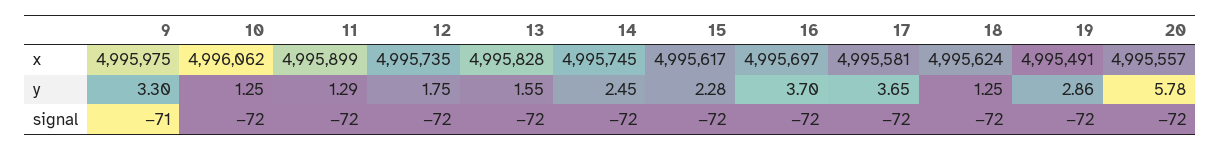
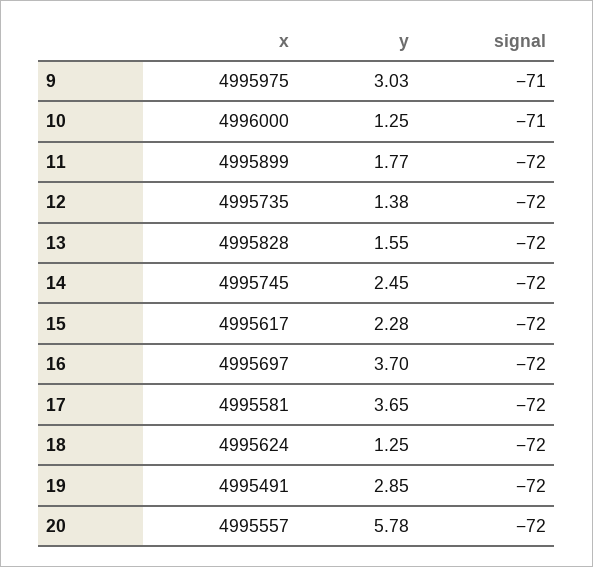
  {
    "9": {
      "x": 4995975,
-     "y": 3.3,
+     "y": 3.03,
      "signal": -71
    },
    "10": {
-     "x": 4996062,
+     "x": 4996000,
      "y": 1.25,
-     "signal": -72
+     "signal": -71
    },
    "11": {
      "x": 4995899,
-     "y": 1.29,
+     "y": 1.77,
      "signal": -72
    },
    "12": {
      "x": 4995735,
-     "y": 1.75,
+     "y": 1.38,
      "signal": -72
    },
    "13": {
      "x": 4995828,
      "y": 1.55,
      "signal": -72
    },
    "14": {
      "x": 4995745,
      "y": 2.45,
      "signal": -72
    },
    "15": {
      "x": 4995617,
      "y": 2.28,
      "signal": -72
    },
    "16": {
      "x": 4995697,
      "y": 3.7,
      "signal": -72
    },
    "17": {
      "x": 4995581,
      "y": 3.65,
      "signal": -72
    },
    "18": {
      "x": 4995624,
      "y": 1.25,
      "signal": -72
    },
    "19": {
      "x": 4995491,
-     "y": 2.86,
+     "y": 2.85,
      "signal": -72
    },
    "20": {
      "x": 4995557,
      "y": 5.78,
      "signal": -72
    }
  }

